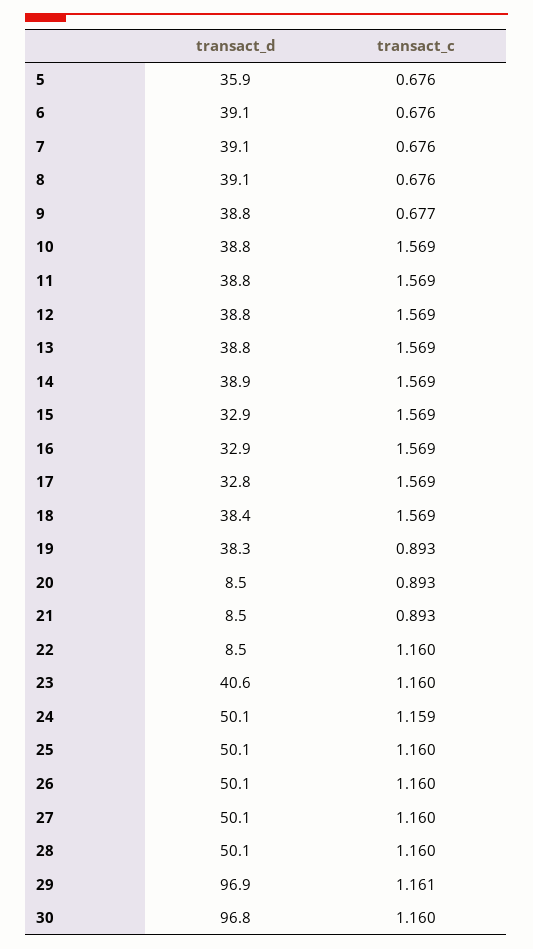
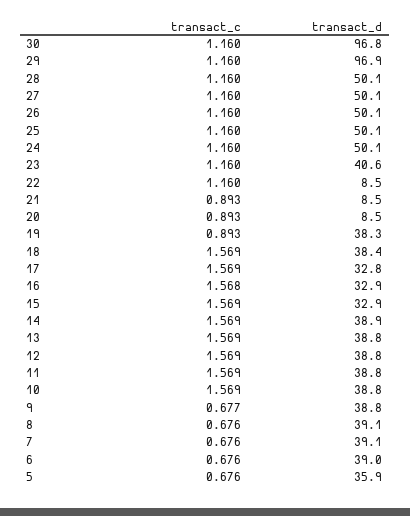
  {
    "transact_d": {
      "5": 35.9,
-     "6": 39.1,
+     "6": 39,
      "7": 39.1,
      "8": 39.1,
      "9": 38.8,
      "10": 38.8,
      "11": 38.8,
      "12": 38.8,
      "13": 38.8,
      "14": 38.9,
      "15": 32.9,
      "16": 32.9,
      "17": 32.8,
      "18": 38.4,
      "19": 38.3,
      "20": 8.5,
      "21": 8.5,
      "22": 8.5,
      "23": 40.6,
      "24": 50.1,
      "25": 50.1,
      "26": 50.1,
      "27": 50.1,
      "28": 50.1,
      "29": 96.9,
      "30": 96.8
    },
    "transact_c": {
      "5": 0.676,
      "6": 0.676,
      "7": 0.676,
      "8": 0.676,
      "9": 0.677,
      "10": 1.569,
      "11": 1.569,
      "12": 1.569,
      "13": 1.569,
      "14": 1.569,
      "15": 1.569,
-     "16": 1.569,
+     "16": 1.568,
      "17": 1.569,
      "18": 1.569,
      "19": 0.893,
      "20": 0.893,
      "21": 0.893,
      "22": 1.16,
      "23": 1.16,
-     "24": 1.159,
+     "24": 1.16,
      "25": 1.16,
      "26": 1.16,
      "27": 1.16,
      "28": 1.16,
-     "29": 1.161,
+     "29": 1.16,
      "30": 1.16
    }
  }

